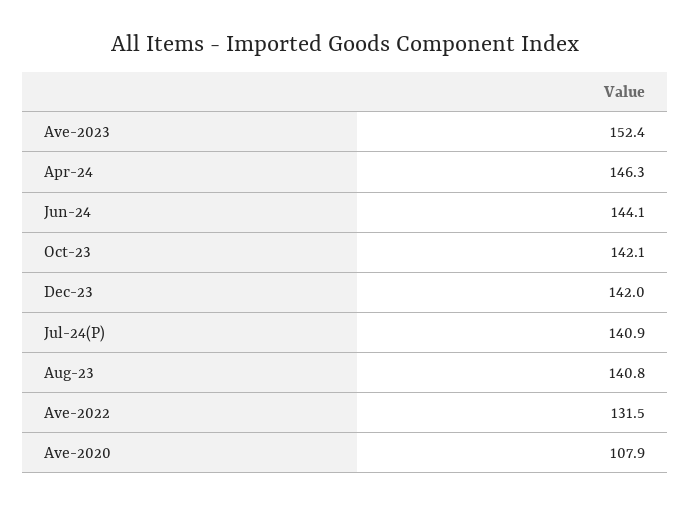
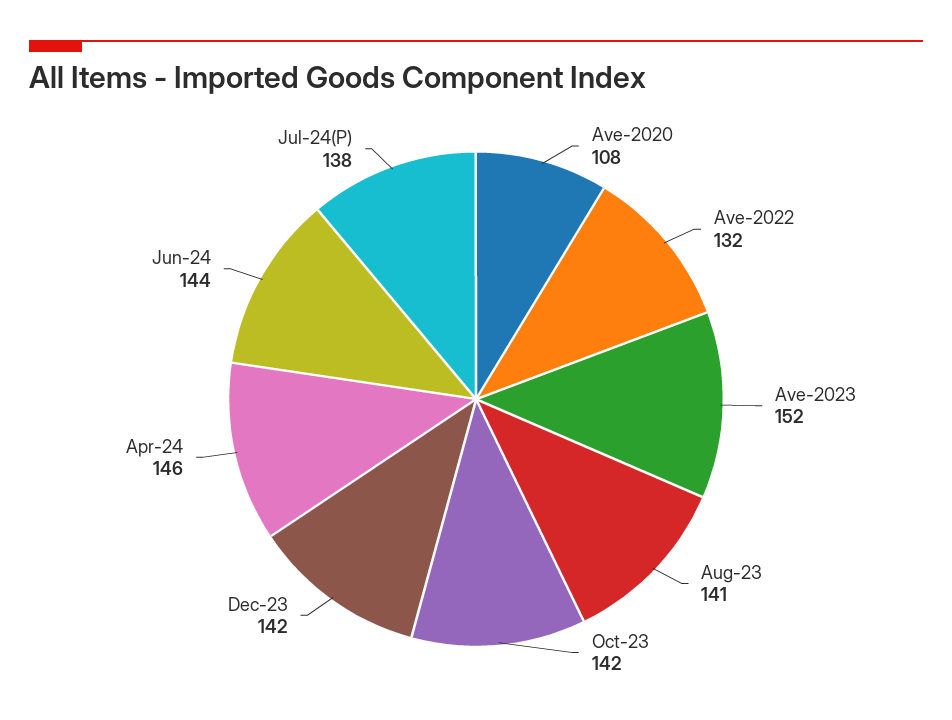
  {
    "Ave-2023": 152.4,
    "Apr-24": 146.3,
    "Jun-24": 144.1,
    "Oct-23": 142.1,
    "Dec-23": 142,
-   "Jul-24(P)": 140.9,
+   "Jul-24(P)": 138,
    "Aug-23": 140.8,
    "Ave-2022": 131.5,
    "Ave-2020": 107.9
  }

